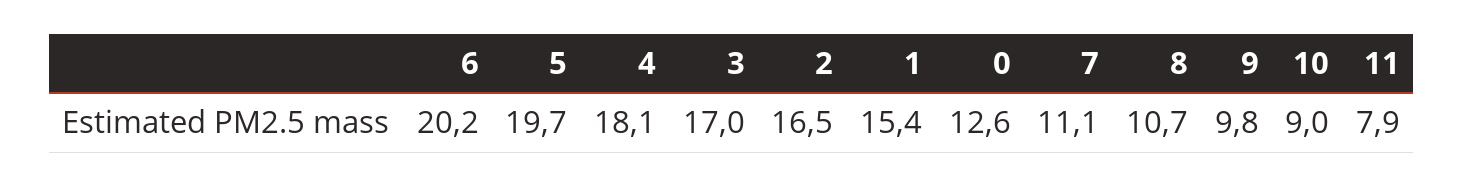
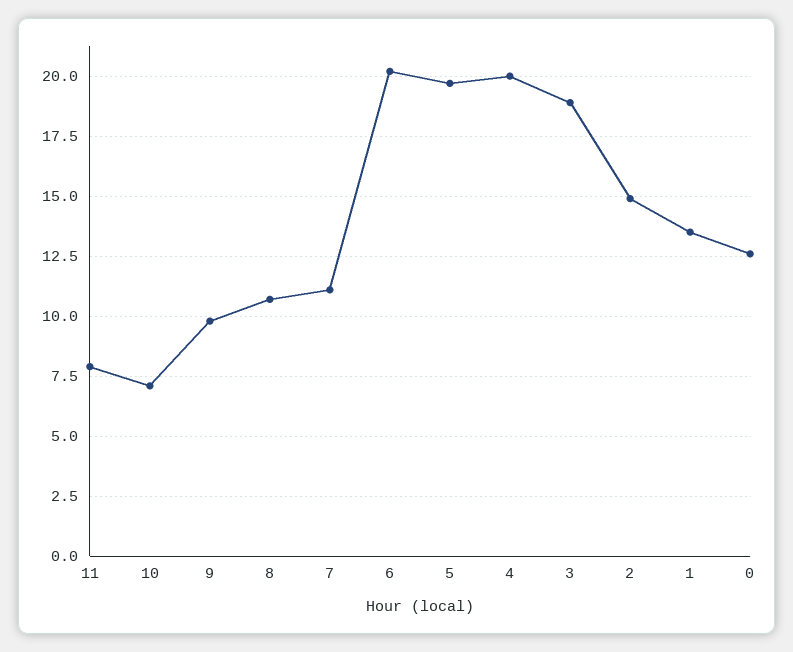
  {
    "6": 20.2,
    "5": 19.7,
-   "4": 18.1,
+   "4": 20,
-   "3": 17,
+   "3": 19,
-   "2": 16.5,
+   "2": 15,
-   "1": 15.4,
+   "1": 13.5,
    "0": 12.6,
    "7": 11.1,
    "8": 10.7,
    "9": 9.8,
-   "10": 9,
+   "10": 7,
    "11": 7.9
  }

